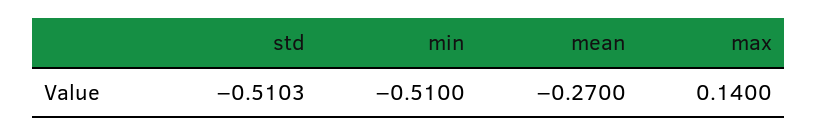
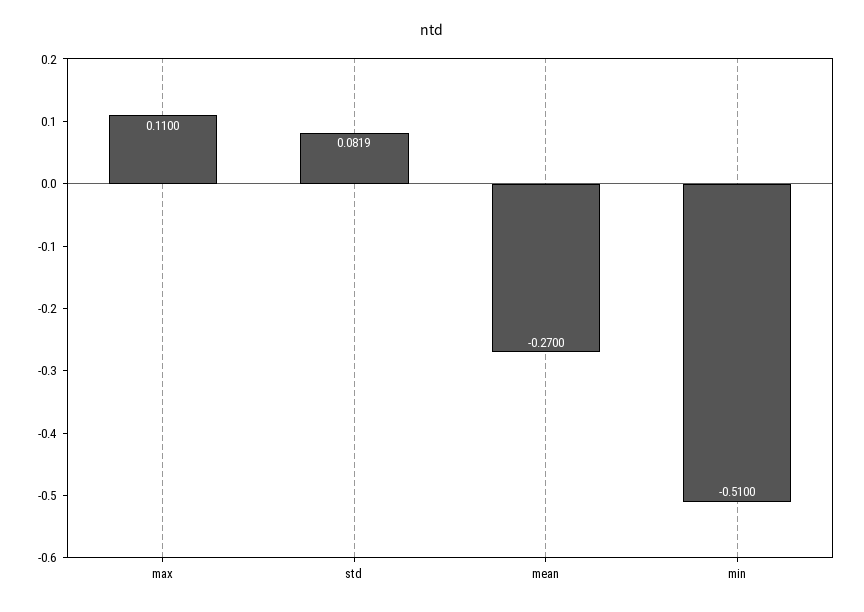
  {
-   "std": -0.5103,
+   "std": 0.0819,
    "min": -0.51,
    "mean": -0.27,
-   "max": 0.14
+   "max": 0.11
  }

